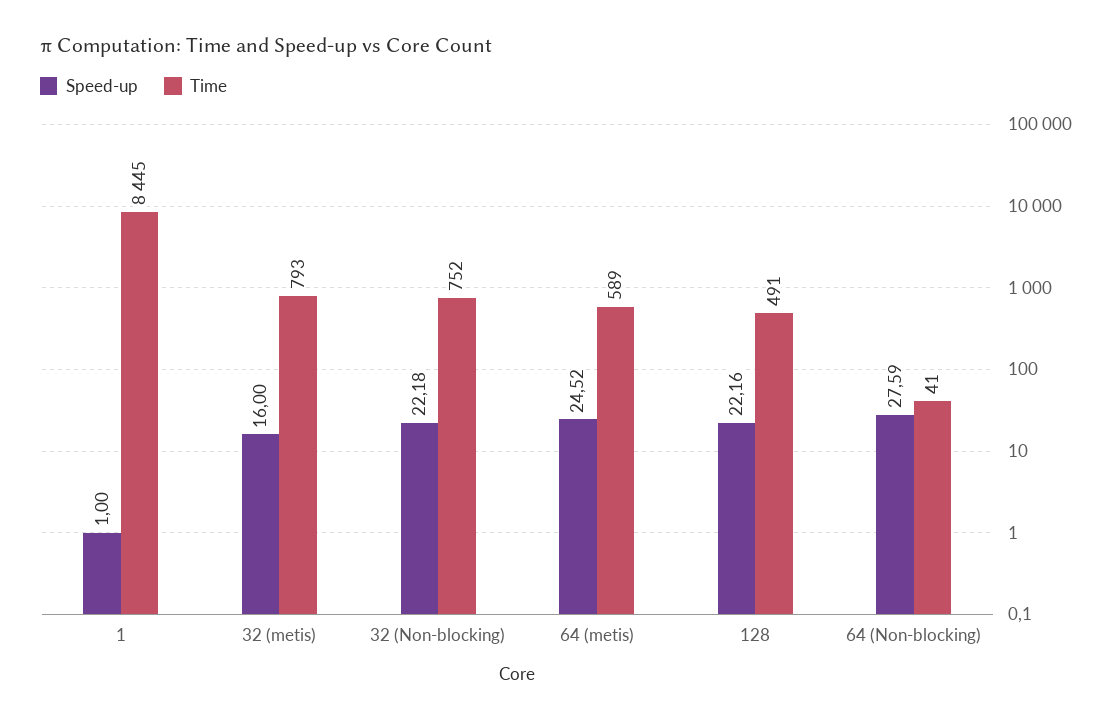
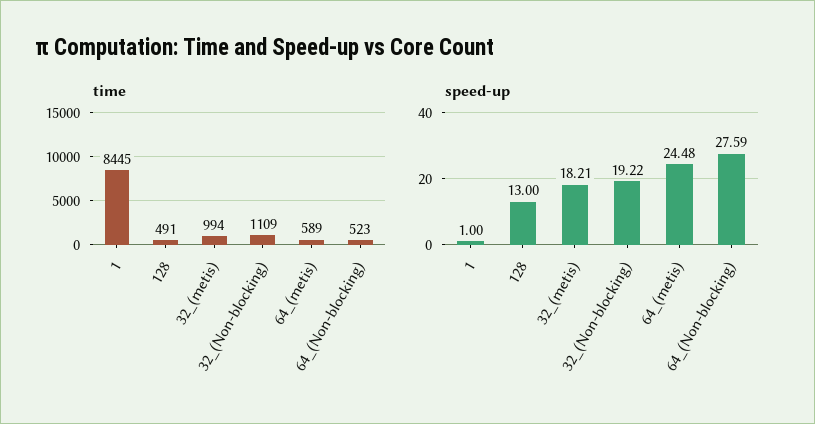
  {
    "Speed-up": {
      "1": 1,
-     "32 (metis)": 16,
+     "32 (metis)": 18.21,
-     "32 (Non-blocking)": 22.18,
+     "32 (Non-blocking)": 19.22,
-     "64 (metis)": 24.52,
+     "64 (metis)": 24.48,
-     "128": 22.16,
+     "128": 13,
      "64 (Non-blocking)": 27.59
    },
    "Time": {
      "1": 8445,
-     "32 (metis)": 793,
+     "32 (metis)": 994,
-     "32 (Non-blocking)": 752,
+     "32 (Non-blocking)": 1109,
      "64 (metis)": 589,
      "128": 491,
-     "64 (Non-blocking)": 41
+     "64 (Non-blocking)": 523
    }
  }

